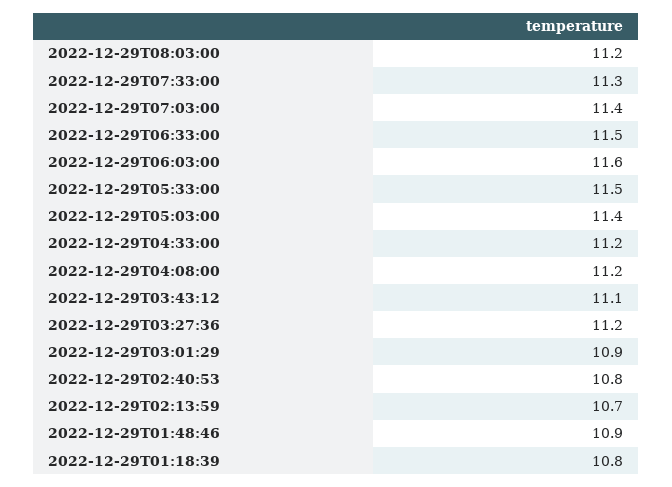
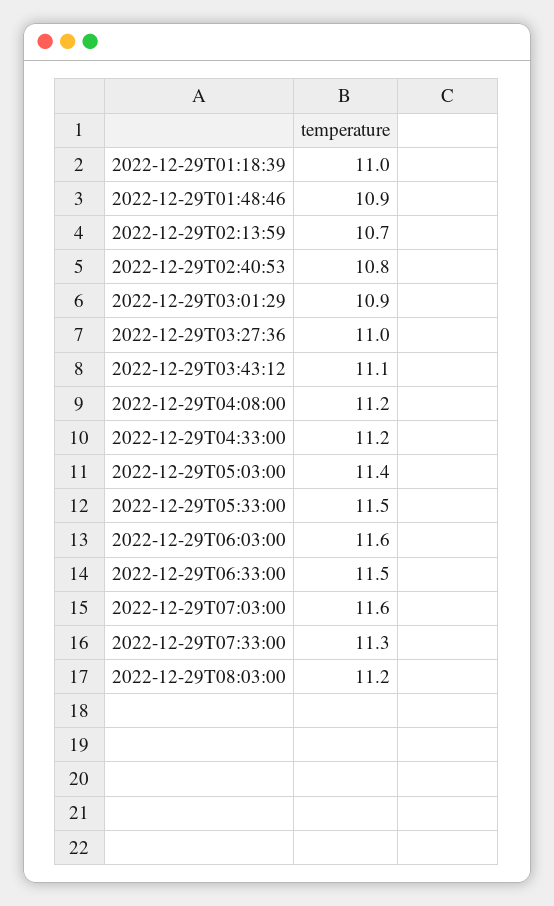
  {
    "2022-12-29T08:03:00": 11.2,
    "2022-12-29T07:33:00": 11.3,
-   "2022-12-29T07:03:00": 11.4,
+   "2022-12-29T07:03:00": 11.6,
    "2022-12-29T06:33:00": 11.5,
    "2022-12-29T06:03:00": 11.6,
    "2022-12-29T05:33:00": 11.5,
    "2022-12-29T05:03:00": 11.4,
    "2022-12-29T04:33:00": 11.2,
    "2022-12-29T04:08:00": 11.2,
    "2022-12-29T03:43:12": 11.1,
-   "2022-12-29T03:27:36": 11.2,
+   "2022-12-29T03:27:36": 11,
    "2022-12-29T03:01:29": 10.9,
    "2022-12-29T02:40:53": 10.8,
    "2022-12-29T02:13:59": 10.7,
    "2022-12-29T01:48:46": 10.9,
-   "2022-12-29T01:18:39": 10.8
+   "2022-12-29T01:18:39": 11
  }

